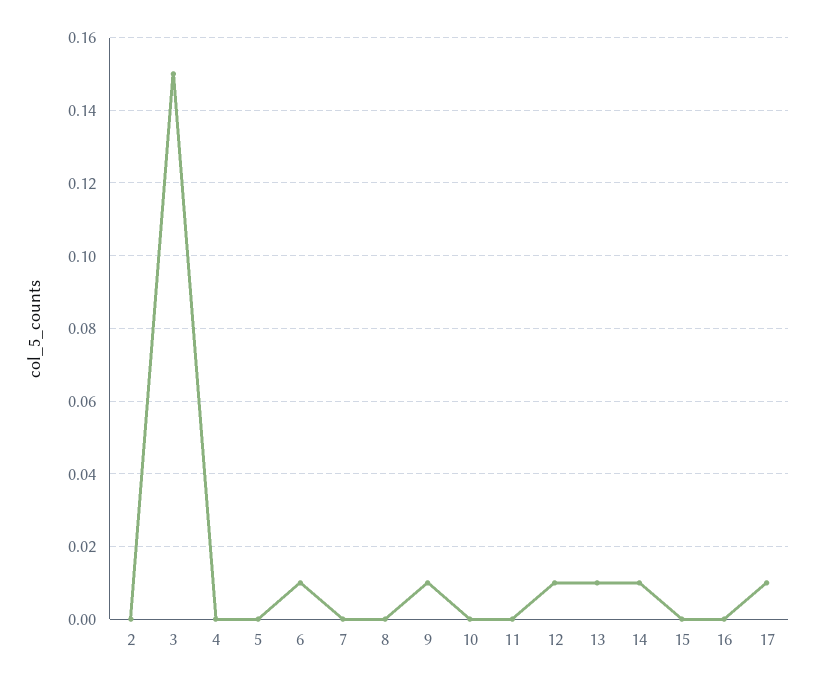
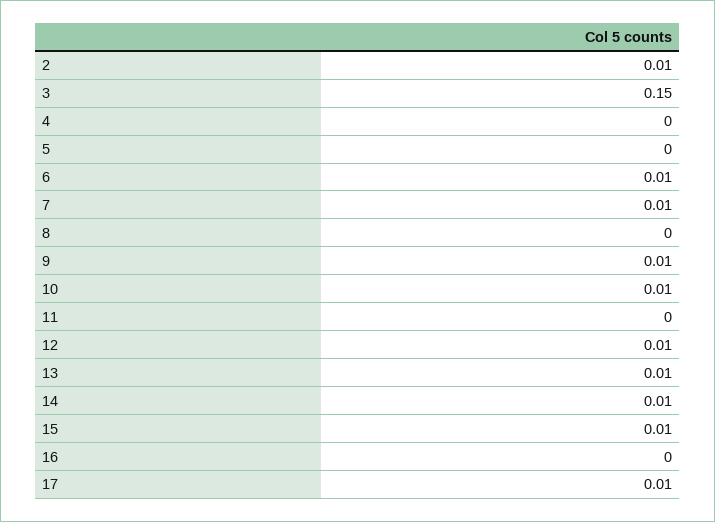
  {
-   "2": 0,
+   "2": 0.01,
    "3": 0.15,
    "4": 0,
    "5": 0,
    "6": 0.01,
-   "7": 0,
+   "7": 0.01,
    "8": 0,
    "9": 0.01,
-   "10": 0,
+   "10": 0.01,
    "11": 0,
    "12": 0.01,
    "13": 0.01,
    "14": 0.01,
-   "15": 0,
+   "15": 0.01,
    "16": 0,
    "17": 0.01
  }

